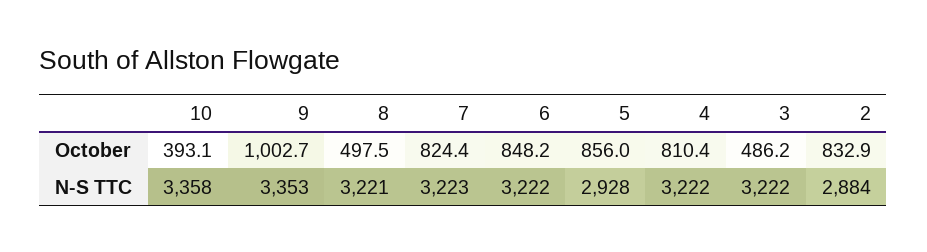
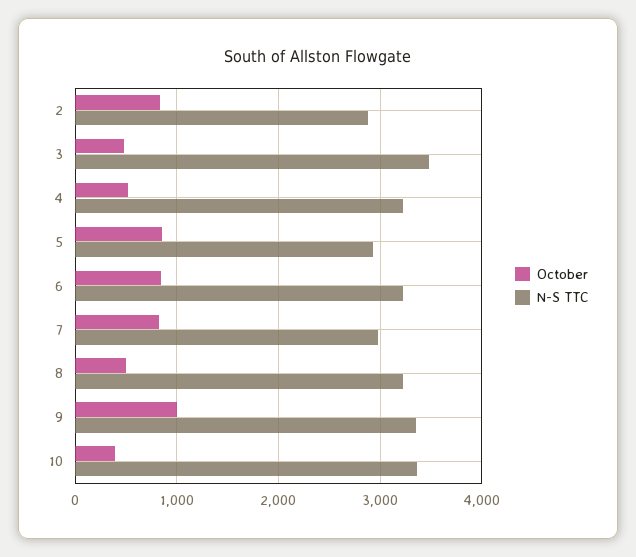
  {
    "October": {
      "10": 393.1,
      "9": 1002.7,
      "8": 497.5,
      "7": 824.4,
      "6": 848.2,
      "5": 856,
-     "4": 810.4,
+     "4": 500,
      "3": 486.2,
      "2": 832.9
    },
    "N-S TTC": {
      "10": 3358,
      "9": 3353,
      "8": 3221,
-     "7": 3223,
+     "7": 3000,
      "6": 3222,
      "5": 2928,
      "4": 3222,
-     "3": 3222,
+     "3": 3500,
      "2": 2884
    }
  }

